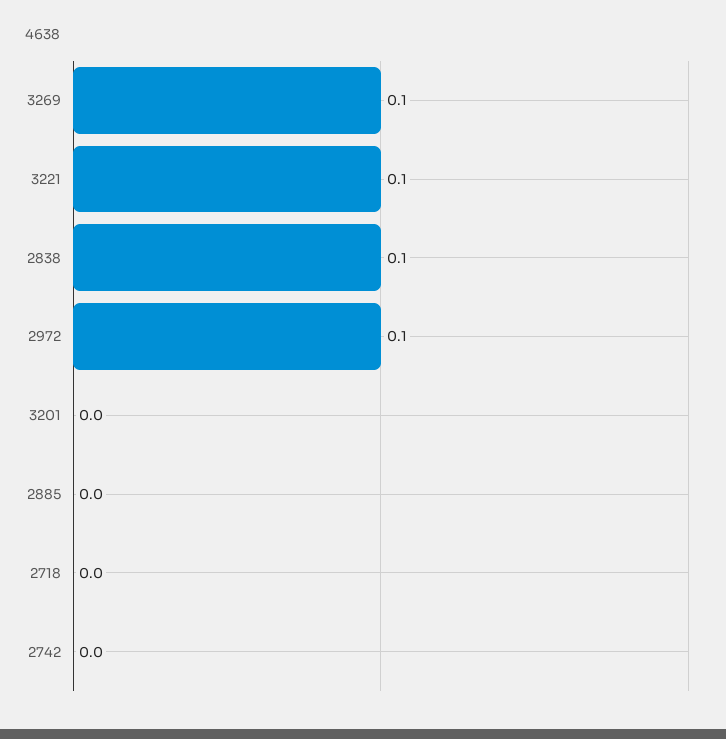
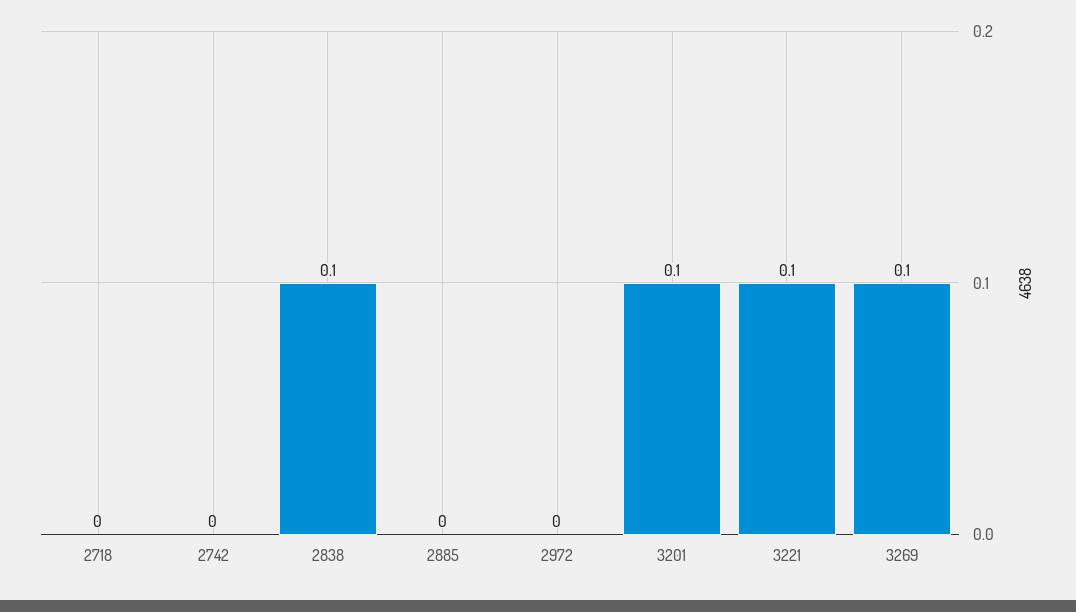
  {
    "3269": 0.1,
    "3221": 0.1,
    "2838": 0.1,
-   "2972": 0.1,
+   "2972": 0,
-   "3201": 0,
+   "3201": 0.1,
    "2885": 0,
    "2718": 0,
    "2742": 0
  }

